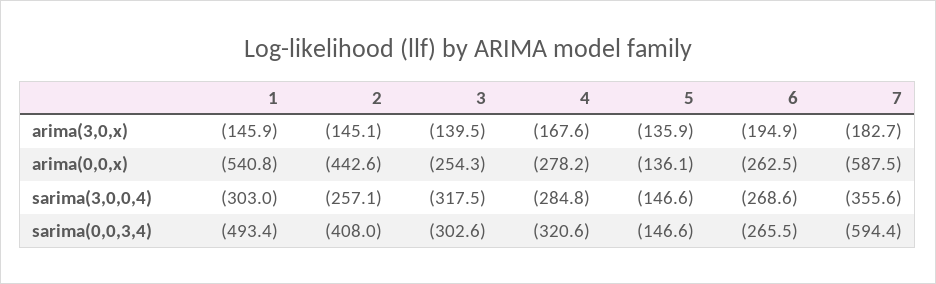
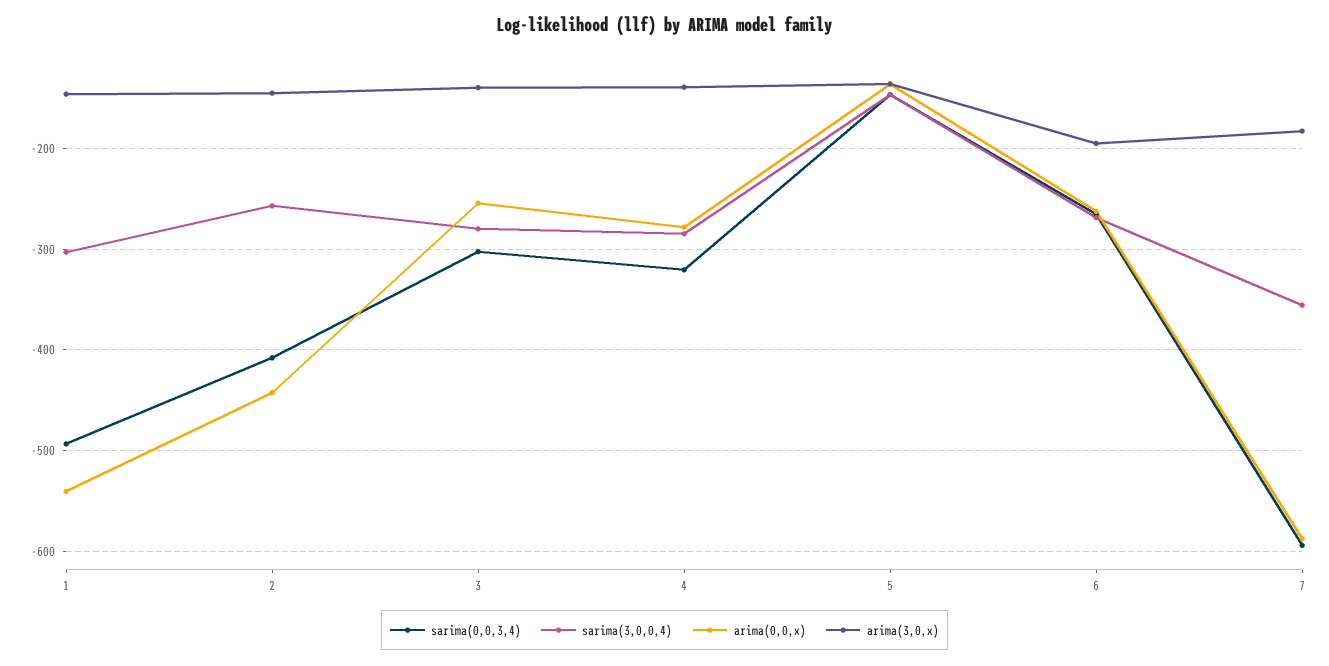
  {
    "arima(3,0,x)": {
      "1": -145.9,
      "2": -145.1,
      "3": -139.5,
-     "4": -167.6,
+     "4": -140,
      "5": -135.9,
      "6": -194.9,
      "7": -182.7
    },
    "arima(0,0,x)": {
      "1": -540.8,
      "2": -442.6,
      "3": -254.3,
      "4": -278.2,
      "5": -136.1,
      "6": -262.5,
      "7": -587.5
    },
    "sarima(3,0,0,4)": {
      "1": -303,
      "2": -257.1,
-     "3": -317.5,
+     "3": -280,
      "4": -284.8,
      "5": -146.6,
      "6": -268.6,
      "7": -355.6
    },
    "sarima(0,0,3,4)": {
      "1": -493.4,
      "2": -408,
      "3": -302.6,
      "4": -320.6,
      "5": -146.6,
      "6": -265.5,
      "7": -594.4
    }
  }

